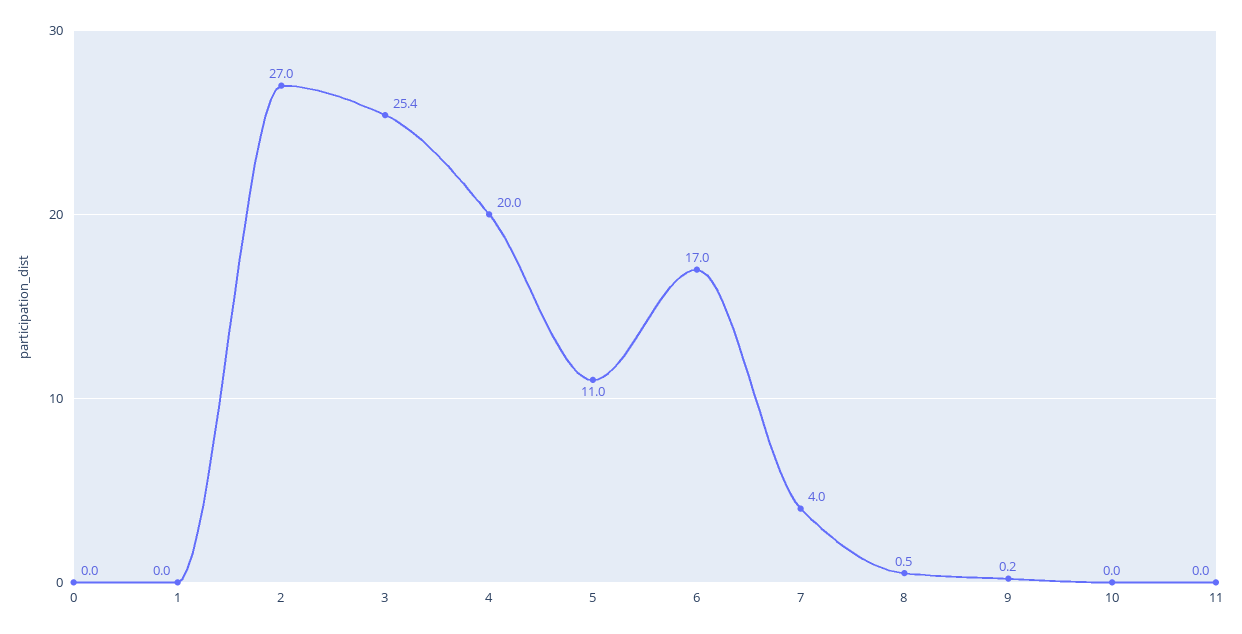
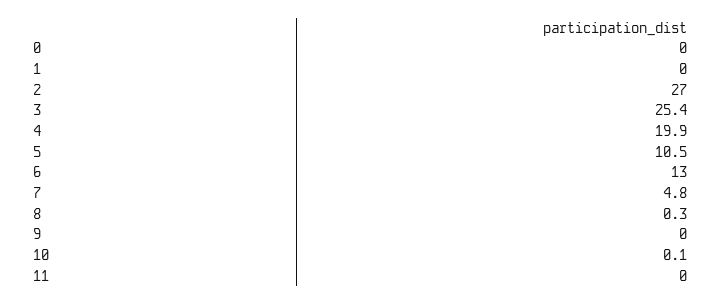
  {
    "0": 0,
    "1": 0,
    "2": 27,
    "3": 25.4,
-   "4": 20,
+   "4": 19.9,
-   "5": 11,
+   "5": 10.5,
-   "6": 17,
+   "6": 13,
-   "7": 4,
+   "7": 4.8,
-   "8": 0.5,
+   "8": 0.3,
-   "9": 0.2,
+   "9": 0,
-   "10": 0,
+   "10": 0.1,
    "11": 0
  }

